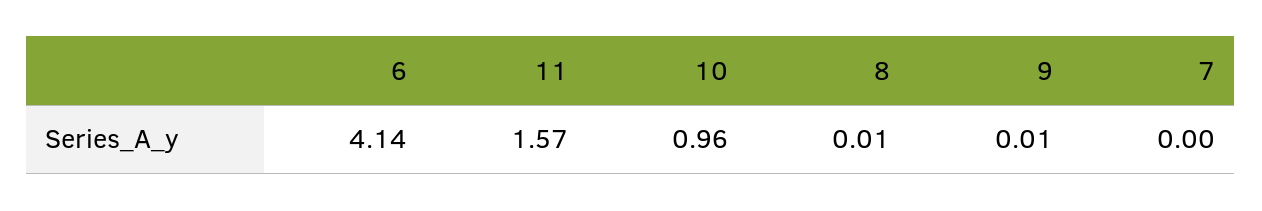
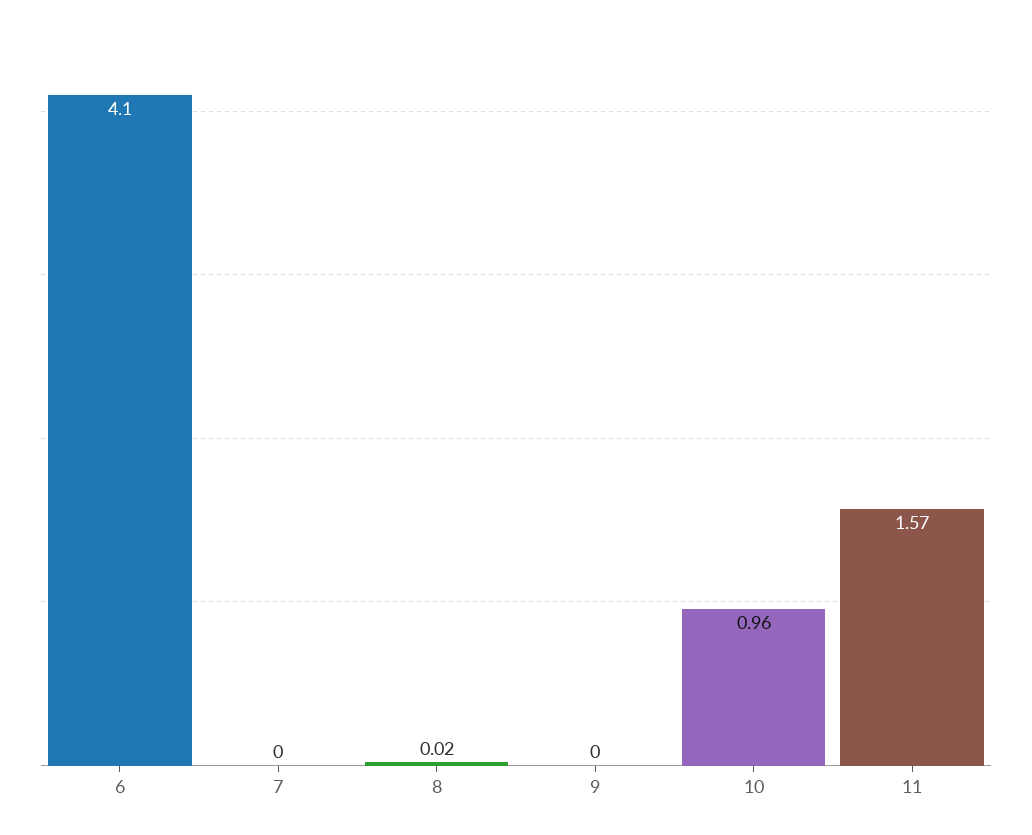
  {
-   "6": 4.14,
+   "6": 4.1,
    "11": 1.57,
    "10": 0.96,
-   "8": 0.01,
+   "8": 0.02,
-   "9": 0.01,
+   "9": 0,
    "7": 0
  }

